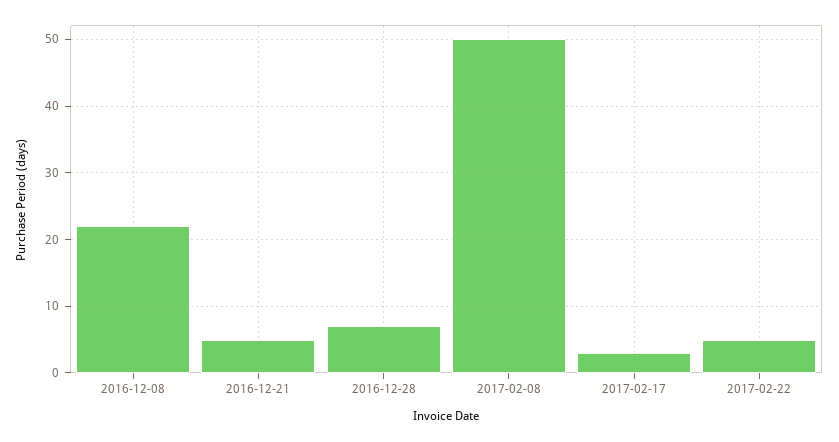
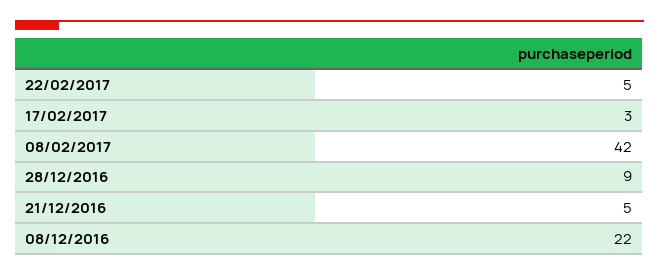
  {
    "2016-12-08": 22,
    "2016-12-21": 5,
-   "2016-12-28": 7,
+   "2016-12-28": 9,
-   "2017-02-08": 50,
+   "2017-02-08": 42,
    "2017-02-17": 3,
    "2017-02-22": 5
  }

